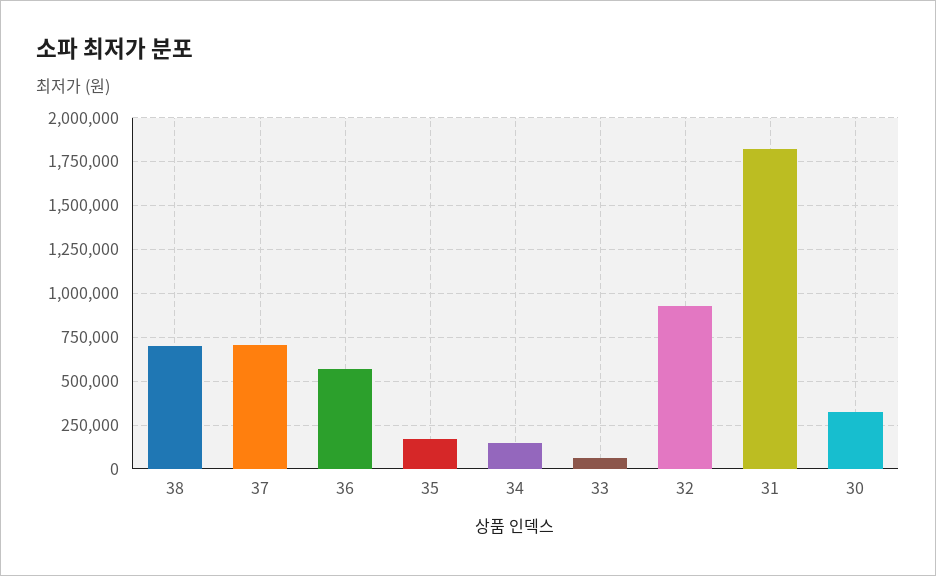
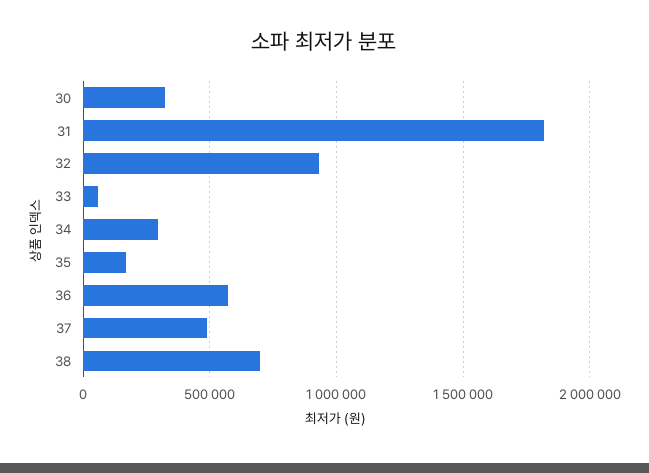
  {
    "38": 700000,
-   "37": 700000,
+   "37": 500000,
    "36": 550000,
    "35": 150000,
-   "34": 150000,
+   "34": 300000,
    "33": 50000,
    "32": 950000,
    "31": 1800000,
    "30": 300000
  }

